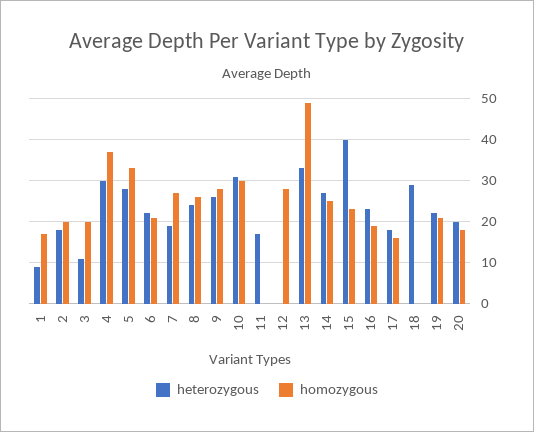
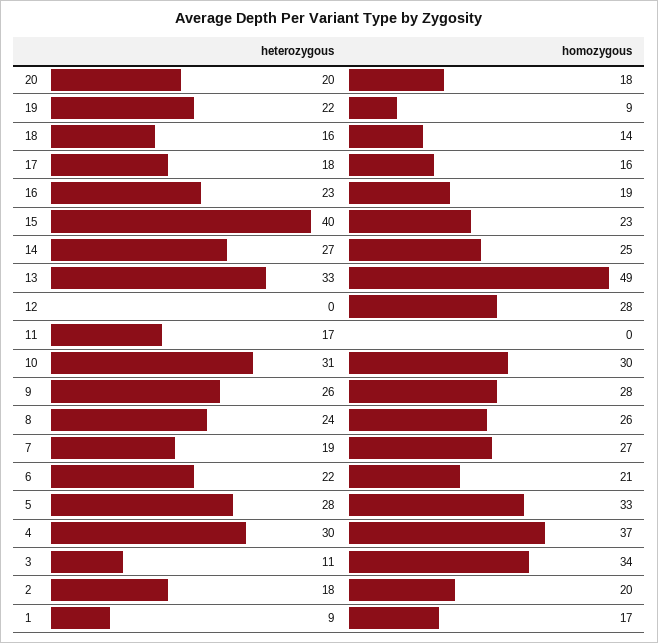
  {
    "heterozygous": {
      "1": 9,
      "2": 18,
      "3": 11,
      "4": 30,
      "5": 28,
      "6": 22,
      "7": 19,
      "8": 24,
      "9": 26,
      "10": 31,
      "11": 17,
      "12": 0,
      "13": 33,
      "14": 27,
      "15": 40,
      "16": 23,
      "17": 18,
-     "18": 30,
+     "18": 16,
      "19": 22,
      "20": 20
    },
    "homozygous": {
      "1": 17,
      "2": 20,
-     "3": 20,
+     "3": 34,
      "4": 37,
      "5": 33,
      "6": 21,
      "7": 27,
      "8": 26,
      "9": 28,
      "10": 30,
      "11": 0,
      "12": 28,
      "13": 49,
      "14": 25,
      "15": 23,
      "16": 19,
      "17": 16,
-     "18": 0,
+     "18": 14,
-     "19": 20,
+     "19": 9,
      "20": 18
    }
  }

